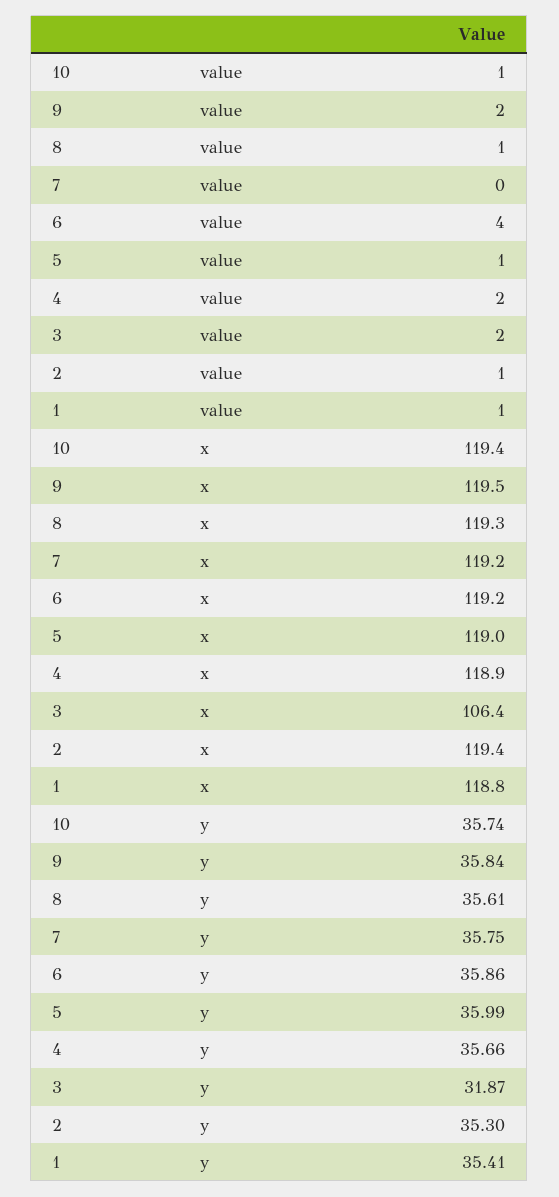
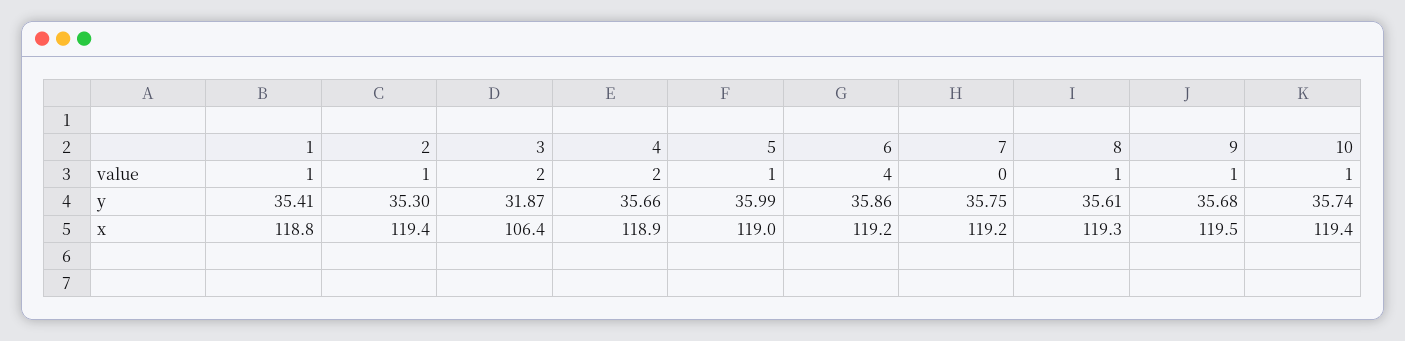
  {
    "10": {
      "value": 1,
      "x": 119.4,
      "y": 35.74
    },
    "9": {
-     "value": 2,
+     "value": 1,
      "x": 119.5,
-     "y": 35.84
+     "y": 35.68
    },
    "8": {
      "value": 1,
      "x": 119.3,
      "y": 35.61
    },
    "7": {
      "value": 0,
      "x": 119.2,
      "y": 35.75
    },
    "6": {
      "value": 4,
      "x": 119.2,
      "y": 35.86
    },
    "5": {
      "value": 1,
      "x": 119,
      "y": 35.99
    },
    "4": {
      "value": 2,
      "x": 118.9,
      "y": 35.66
    },
    "3": {
      "value": 2,
      "x": 106.4,
      "y": 31.87
    },
    "2": {
      "value": 1,
      "x": 119.4,
      "y": 35.3
    },
    "1": {
      "value": 1,
      "x": 118.8,
      "y": 35.41
    }
  }

